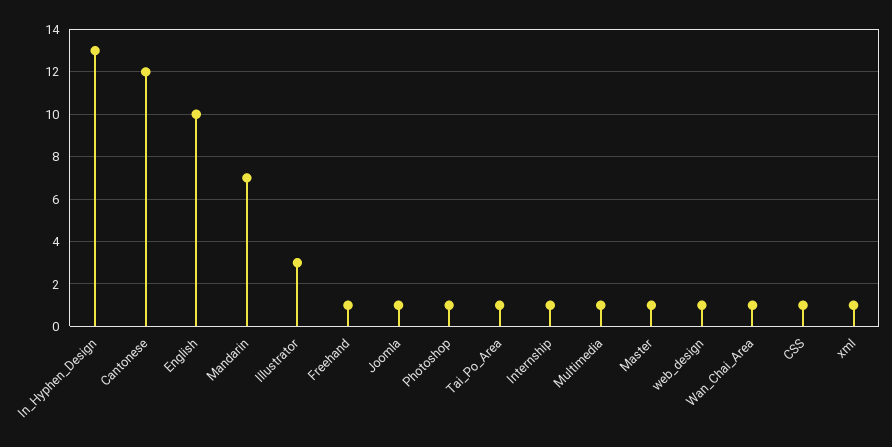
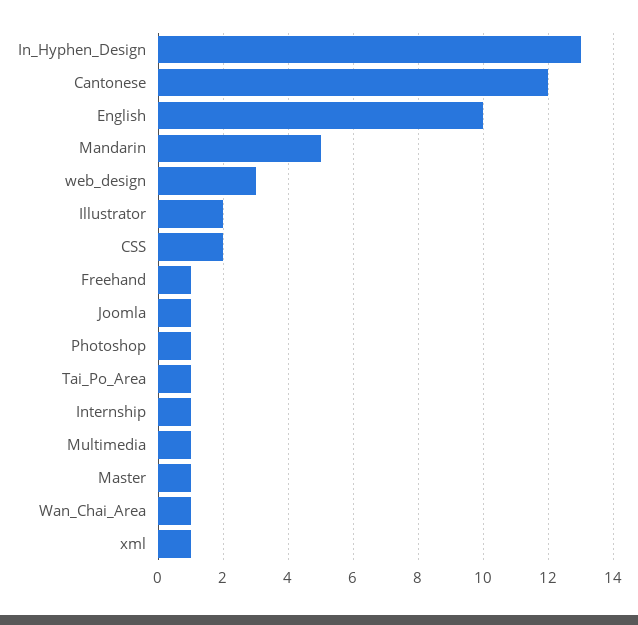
  {
    "In_Hyphen_Design": 13,
    "Cantonese": 12,
    "English": 10,
-   "Mandarin": 7,
+   "Mandarin": 5,
-   "Illustrator": 3,
+   "Illustrator": 2,
    "Freehand": 1,
    "Joomla": 1,
    "Photoshop": 1,
    "Tai_Po_Area": 1,
    "Internship": 1,
    "Multimedia": 1,
    "Master": 1,
-   "web_design": 1,
+   "web_design": 3,
    "Wan_Chai_Area": 1,
-   "CSS": 1,
+   "CSS": 2,
    "xml": 1
  }

